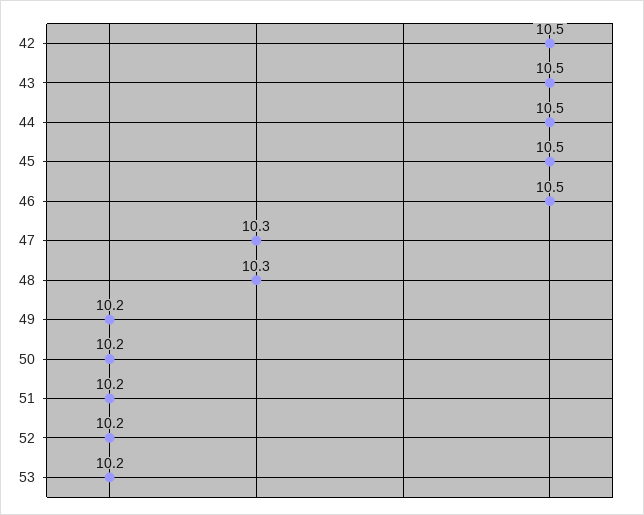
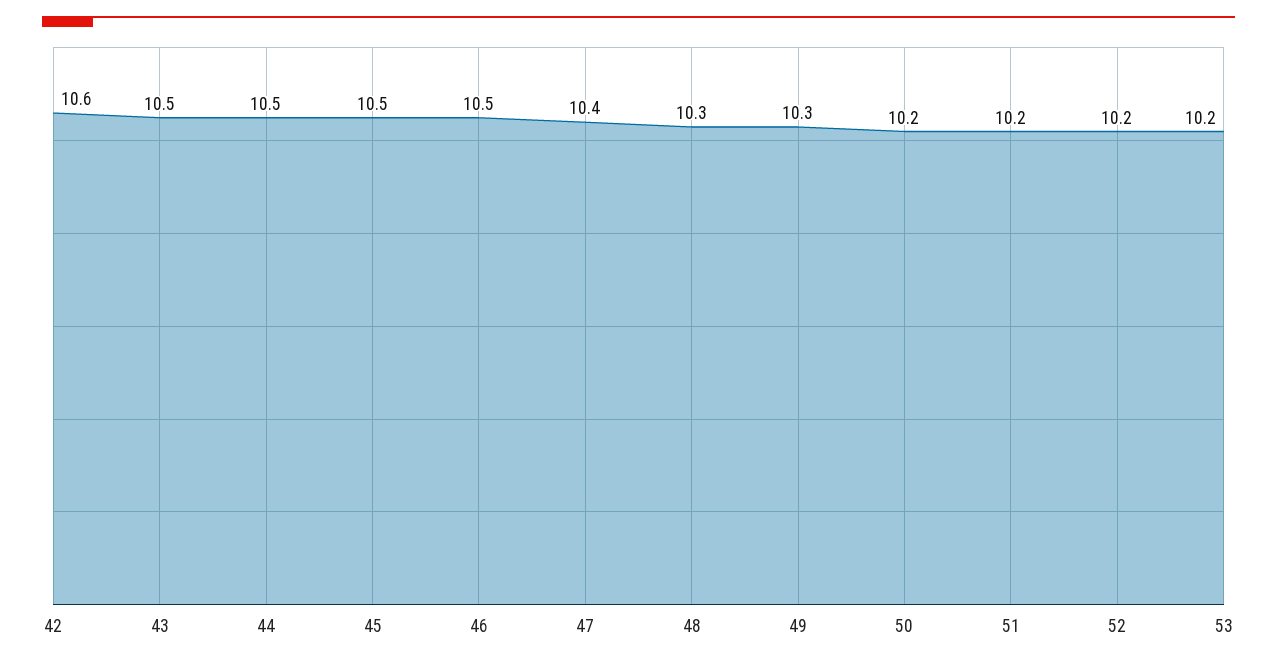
  {
-   "42": 10.5,
+   "42": 10.6,
    "43": 10.5,
    "44": 10.5,
    "45": 10.5,
    "46": 10.5,
-   "47": 10.3,
+   "47": 10.4,
    "48": 10.3,
-   "49": 10.2,
+   "49": 10.3,
    "50": 10.2,
    "51": 10.2,
    "52": 10.2,
    "53": 10.2
  }

